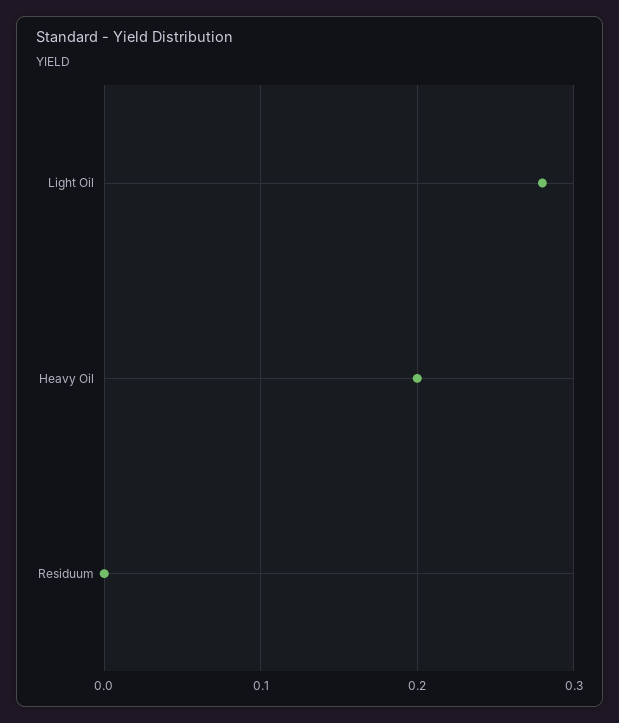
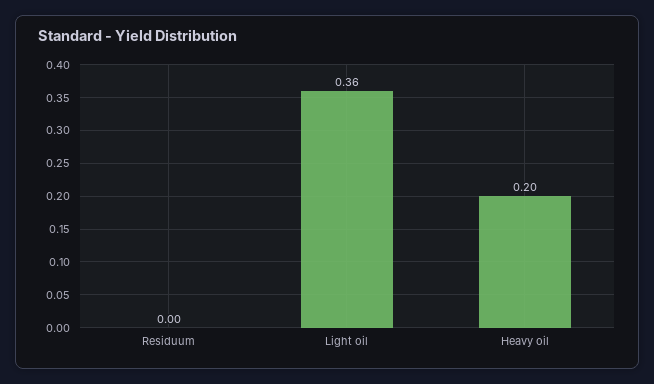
  {
-   "Light Oil": 0.28,
+   "Light Oil": 0.36,
    "Heavy Oil": 0.2,
    "Residuum": 0
  }

